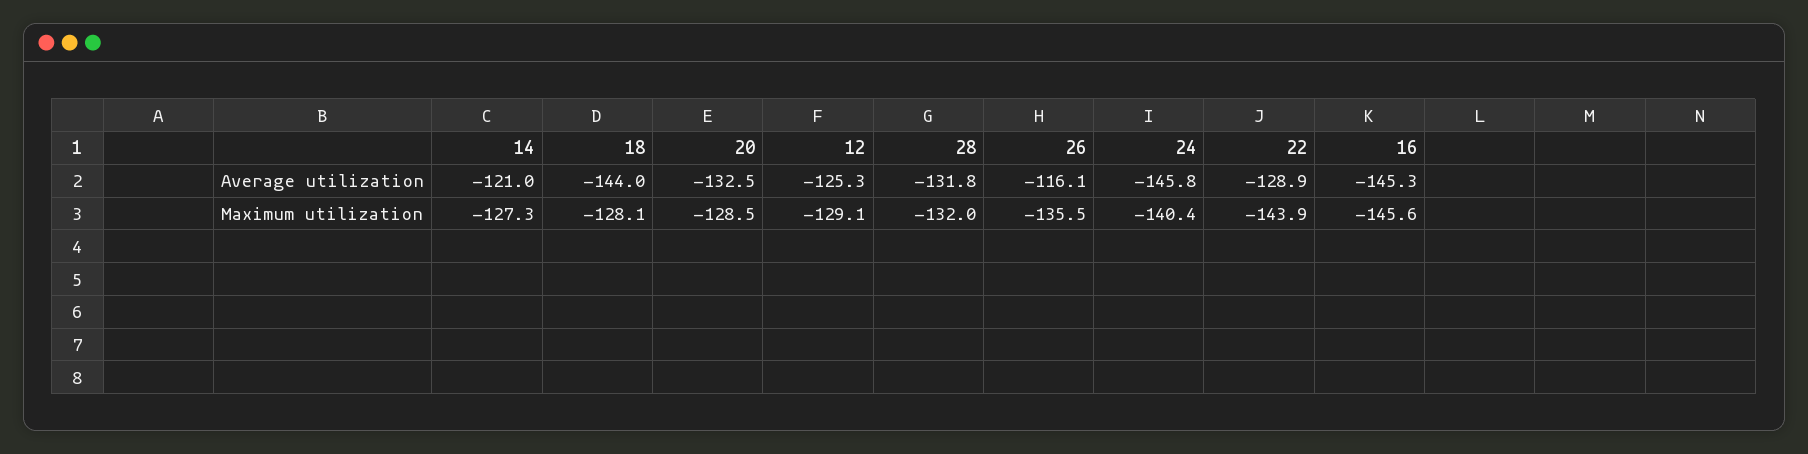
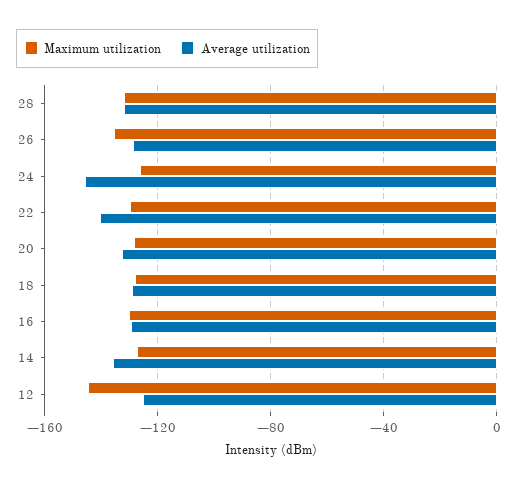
  {
    "Average utilization": {
-     "14": -121,
+     "14": -135,
-     "18": -144,
+     "18": -130,
      "20": -132.5,
      "12": -125.3,
      "28": -131.8,
-     "26": -116.1,
+     "26": -130,
      "24": -145.8,
-     "22": -128.9,
+     "22": -140,
-     "16": -145.3
+     "16": -130
    },
    "Maximum utilization": {
      "14": -127.3,
      "18": -128.1,
      "20": -128.5,
-     "12": -129.1,
+     "12": -145,
      "28": -132,
      "26": -135.5,
-     "24": -140.4,
+     "24": -125,
-     "22": -143.9,
+     "22": -130,
-     "16": -145.6
+     "16": -130
    }
  }

